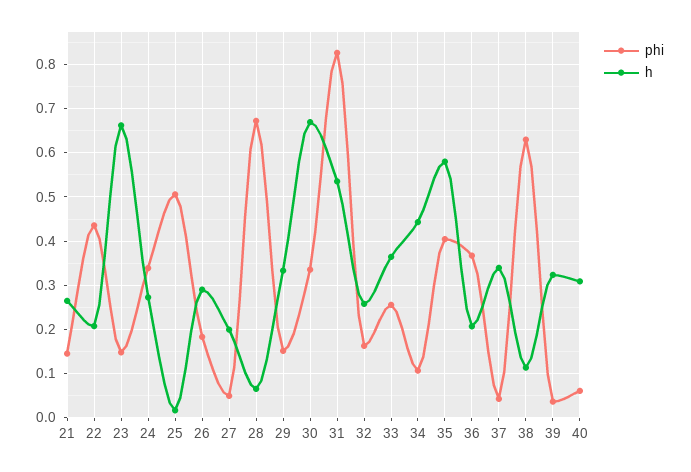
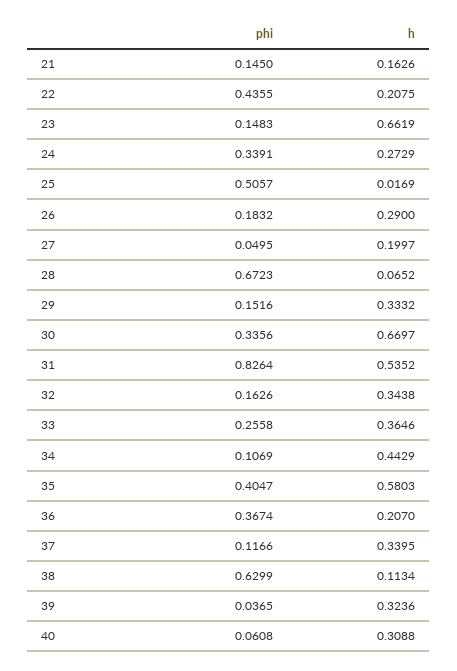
  {
    "phi": {
      "21": 0.145,
      "22": 0.4355,
      "23": 0.1483,
      "24": 0.3391,
      "25": 0.5057,
      "26": 0.1832,
      "27": 0.0495,
      "28": 0.6723,
      "29": 0.1516,
      "30": 0.3356,
      "31": 0.8264,
      "32": 0.1626,
      "33": 0.2558,
      "34": 0.1069,
      "35": 0.4047,
      "36": 0.3674,
-     "37": 0.04,
+     "37": 0.1166,
      "38": 0.6299,
      "39": 0.0365,
      "40": 0.0608
    },
    "h": {
-     "21": 0.26,
+     "21": 0.1626,
      "22": 0.2075,
      "23": 0.6619,
      "24": 0.2729,
      "25": 0.0169,
      "26": 0.29,
      "27": 0.1997,
      "28": 0.0652,
      "29": 0.3332,
      "30": 0.6697,
      "31": 0.5352,
-     "32": 0.26,
+     "32": 0.3438,
      "33": 0.3646,
      "34": 0.4429,
      "35": 0.5803,
      "36": 0.207,
      "37": 0.3395,
      "38": 0.1134,
      "39": 0.3236,
      "40": 0.3088
    }
  }

